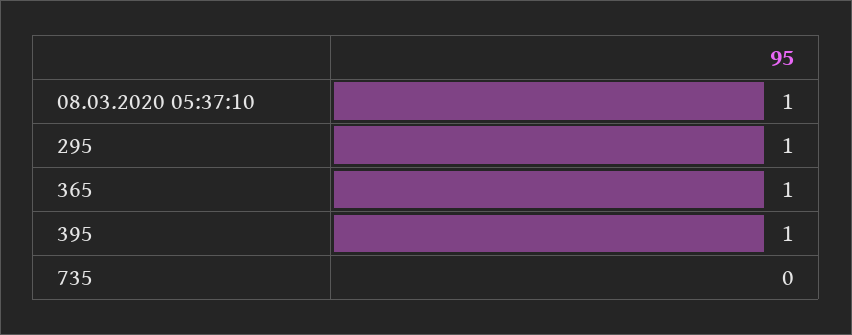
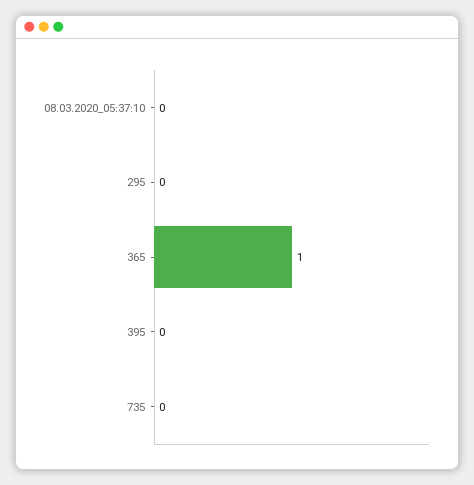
  {
-   "08.03.2020 05:37:10": 1,
+   "08.03.2020 05:37:10": 0,
-   "295": 1,
+   "295": 0,
    "365": 1,
-   "395": 1,
+   "395": 0,
    "735": 0
  }

